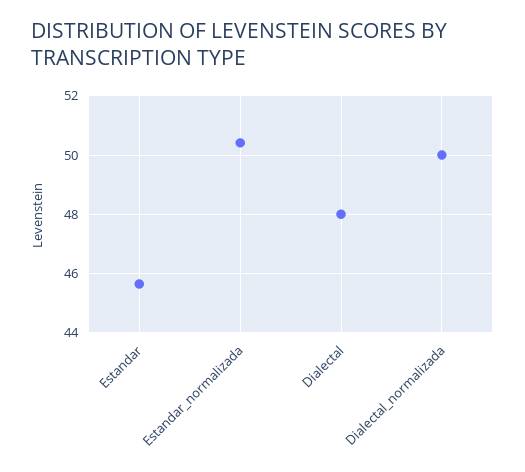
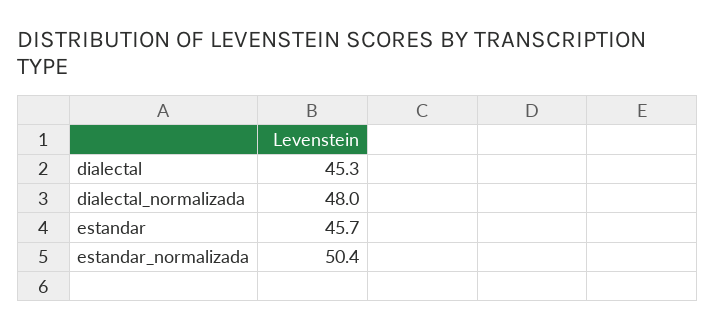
  {
    "Estandar": 45.7,
    "Estandar_normalizada": 50.4,
-   "Dialectal": 48,
+   "Dialectal": 45.3,
-   "Dialectal_normalizada": 50
+   "Dialectal_normalizada": 48
  }

